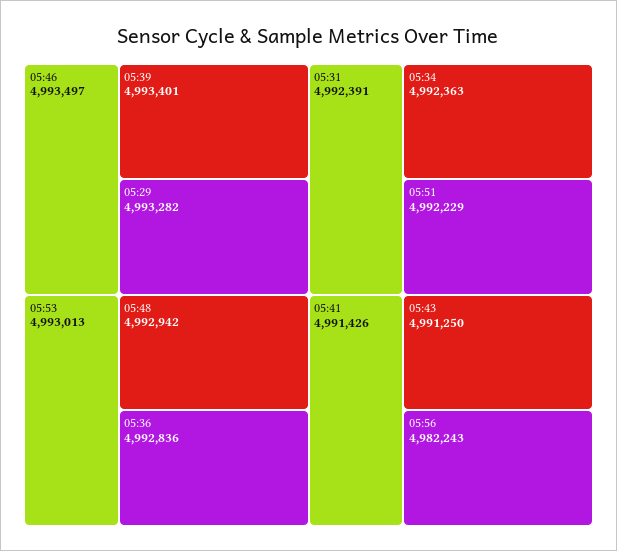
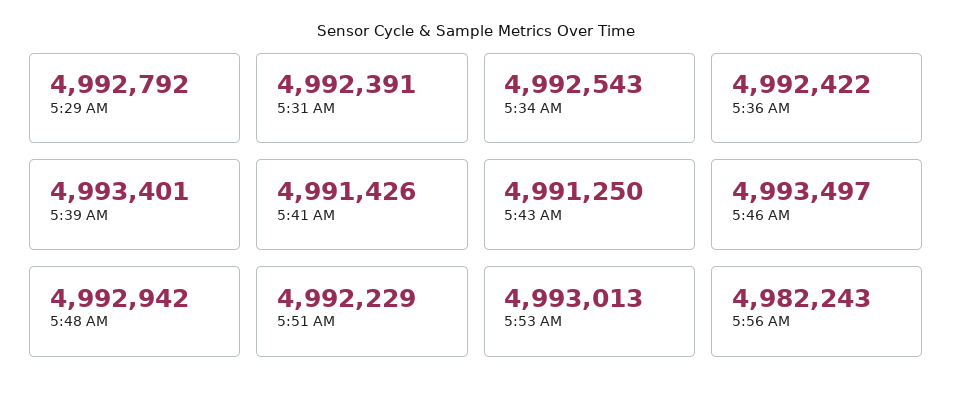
  {
    "05:46": 4993497,
    "05:39": 4993401,
-   "05:29": 4993282,
+   "05:29": 4992792,
    "05:53": 4993013,
    "05:48": 4992942,
-   "05:36": 4992836,
+   "05:36": 4992422,
    "05:31": 4992391,
-   "05:34": 4992363,
+   "05:34": 4992543,
    "05:51": 4992229,
    "05:41": 4991426,
    "05:43": 4991250,
    "05:56": 4982243
  }

